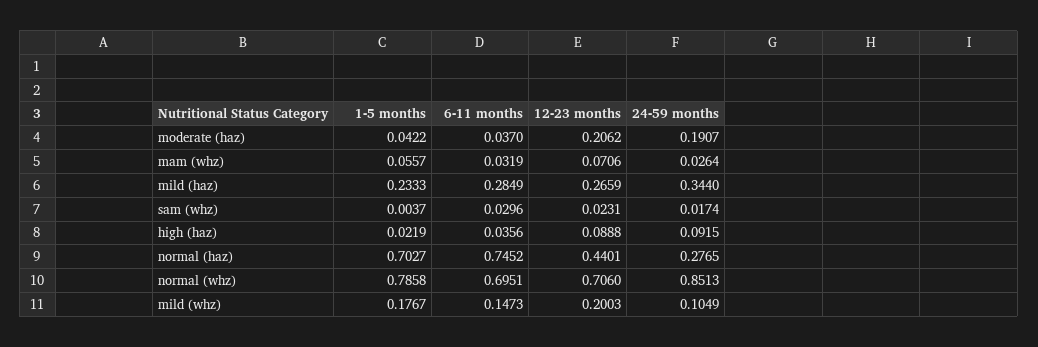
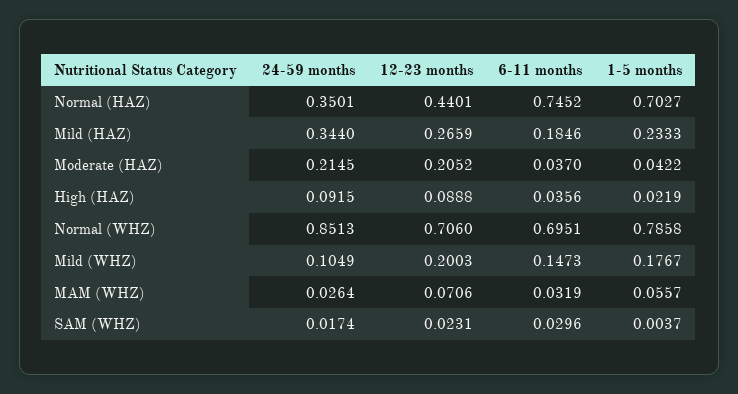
  {
    "1-5 months": {
      "moderate (haz)": 0.0422,
      "mam (whz)": 0.0557,
      "mild (haz)": 0.2333,
      "sam (whz)": 0.0037,
      "high (haz)": 0.0219,
      "normal (haz)": 0.7027,
      "normal (whz)": 0.7858,
      "mild (whz)": 0.1767
    },
    "6-11 months": {
      "moderate (haz)": 0.037,
      "mam (whz)": 0.0319,
-     "mild (haz)": 0.2849,
+     "mild (haz)": 0.1846,
      "sam (whz)": 0.0296,
      "high (haz)": 0.0356,
      "normal (haz)": 0.7452,
      "normal (whz)": 0.6951,
      "mild (whz)": 0.1473
    },
    "12-23 months": {
-     "moderate (haz)": 0.2062,
+     "moderate (haz)": 0.2052,
      "mam (whz)": 0.0706,
      "mild (haz)": 0.2659,
      "sam (whz)": 0.0231,
      "high (haz)": 0.0888,
      "normal (haz)": 0.4401,
      "normal (whz)": 0.706,
      "mild (whz)": 0.2003
    },
    "24-59 months": {
-     "moderate (haz)": 0.1907,
+     "moderate (haz)": 0.2145,
      "mam (whz)": 0.0264,
      "mild (haz)": 0.344,
      "sam (whz)": 0.0174,
      "high (haz)": 0.0915,
-     "normal (haz)": 0.2765,
+     "normal (haz)": 0.3501,
      "normal (whz)": 0.8513,
      "mild (whz)": 0.1049
    }
  }

